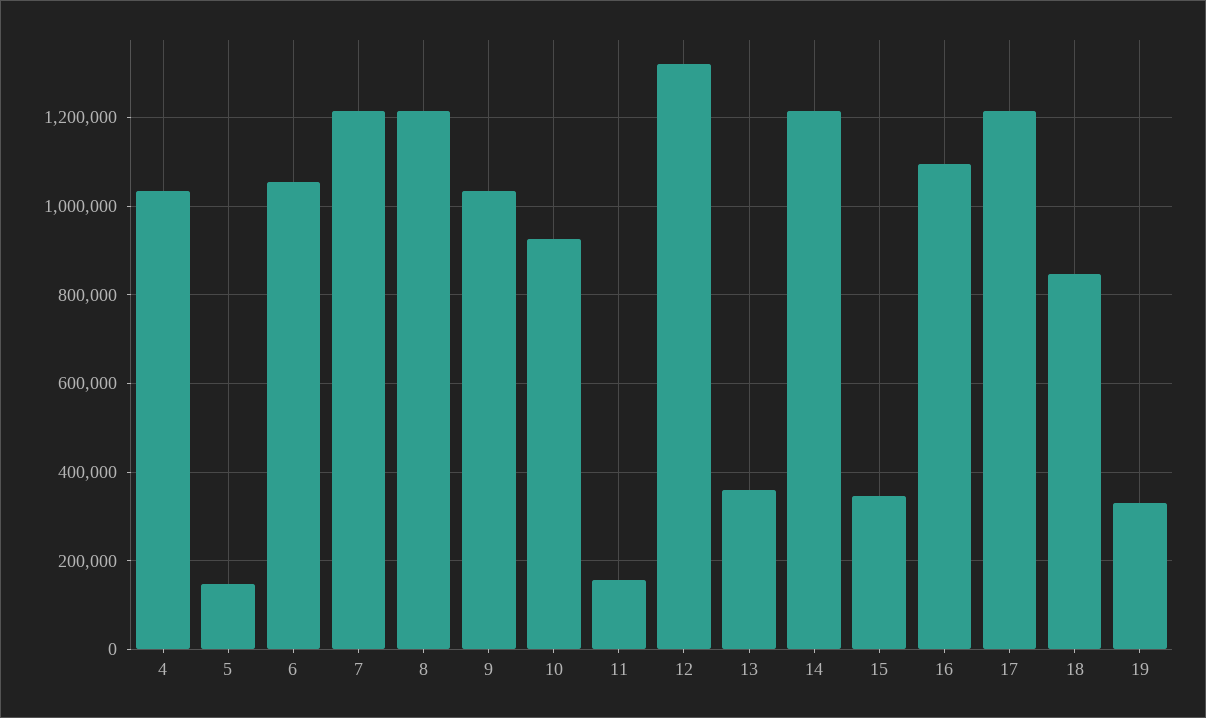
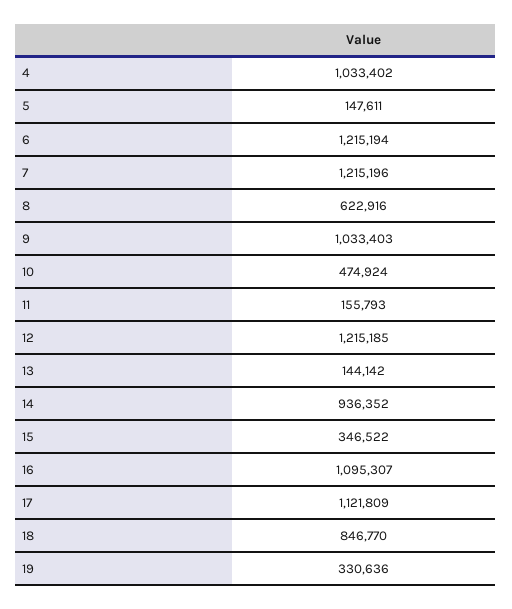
  {
    "4": 1033402,
    "5": 147611,
-   "6": 1060000,
+   "6": 1215194,
    "7": 1215196,
-   "8": 1220000,
+   "8": 622916,
    "9": 1033403,
-   "10": 920000,
+   "10": 474924,
    "11": 155793,
-   "12": 1320000,
+   "12": 1215185,
-   "13": 360000,
+   "13": 144142,
-   "14": 1220000,
+   "14": 936352,
    "15": 346522,
    "16": 1095307,
-   "17": 1220000,
+   "17": 1121809,
    "18": 846770,
    "19": 330636
  }

